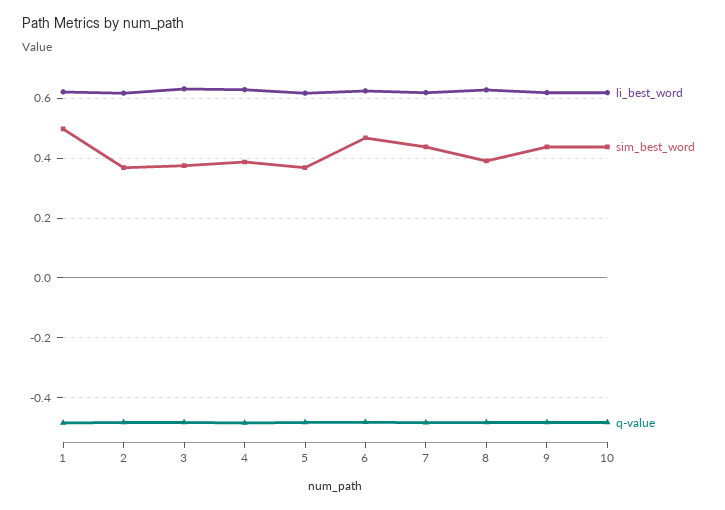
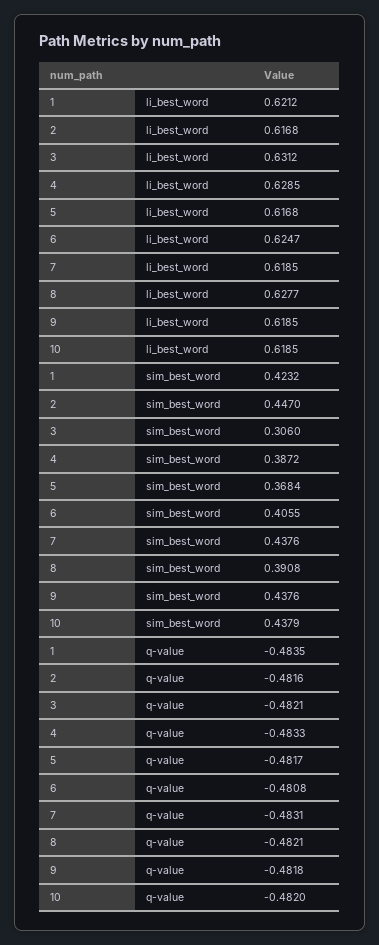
  {
    "li_best_word": {
      "1": 0.6212,
      "2": 0.6168,
      "3": 0.6312,
      "4": 0.6285,
      "5": 0.6168,
      "6": 0.6247,
      "7": 0.6185,
      "8": 0.6277,
      "9": 0.6185,
      "10": 0.6185
    },
    "sim_best_word": {
-     "1": 0.5,
+     "1": 0.4232,
-     "2": 0.375,
+     "2": 0.447,
-     "3": 0.375,
+     "3": 0.306,
      "4": 0.3872,
      "5": 0.3684,
-     "6": 0.475,
+     "6": 0.4055,
      "7": 0.4376,
      "8": 0.3908,
      "9": 0.4376,
      "10": 0.4379
    },
    "q-value": {
      "1": -0.4835,
      "2": -0.4816,
      "3": -0.4821,
      "4": -0.4833,
      "5": -0.4817,
      "6": -0.4808,
      "7": -0.4831,
      "8": -0.4821,
      "9": -0.4818,
      "10": -0.482
    }
  }

